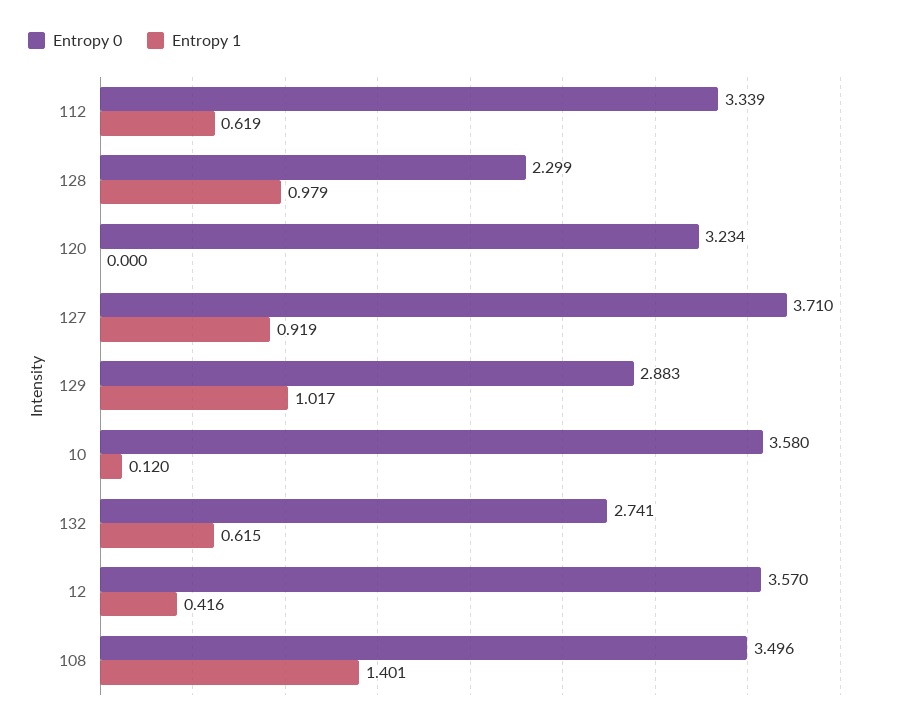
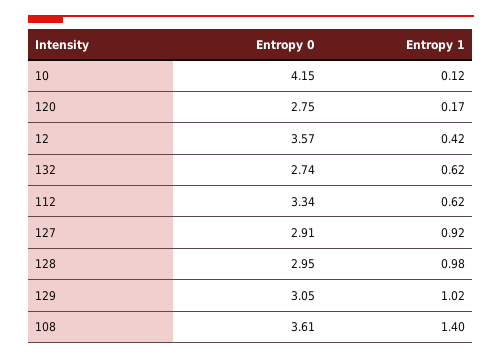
  {
    "Entropy 0": {
      "112": 3.339,
-     "128": 2.299,
+     "128": 2.95,
-     "120": 3.234,
+     "120": 2.75,
-     "127": 3.71,
+     "127": 2.91,
-     "129": 2.883,
+     "129": 3.05,
-     "10": 3.58,
+     "10": 4.15,
      "132": 2.741,
      "12": 3.57,
-     "108": 3.496
+     "108": 3.61
    },
    "Entropy 1": {
      "112": 0.619,
      "128": 0.979,
-     "120": 0,
+     "120": 0.17,
      "127": 0.919,
      "129": 1.017,
      "10": 0.12,
      "132": 0.615,
      "12": 0.416,
      "108": 1.401
    }
  }

